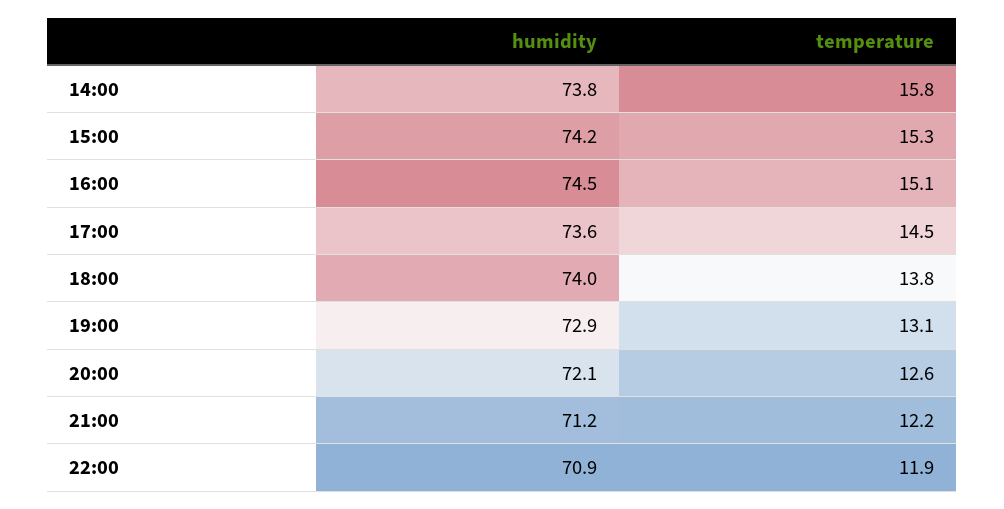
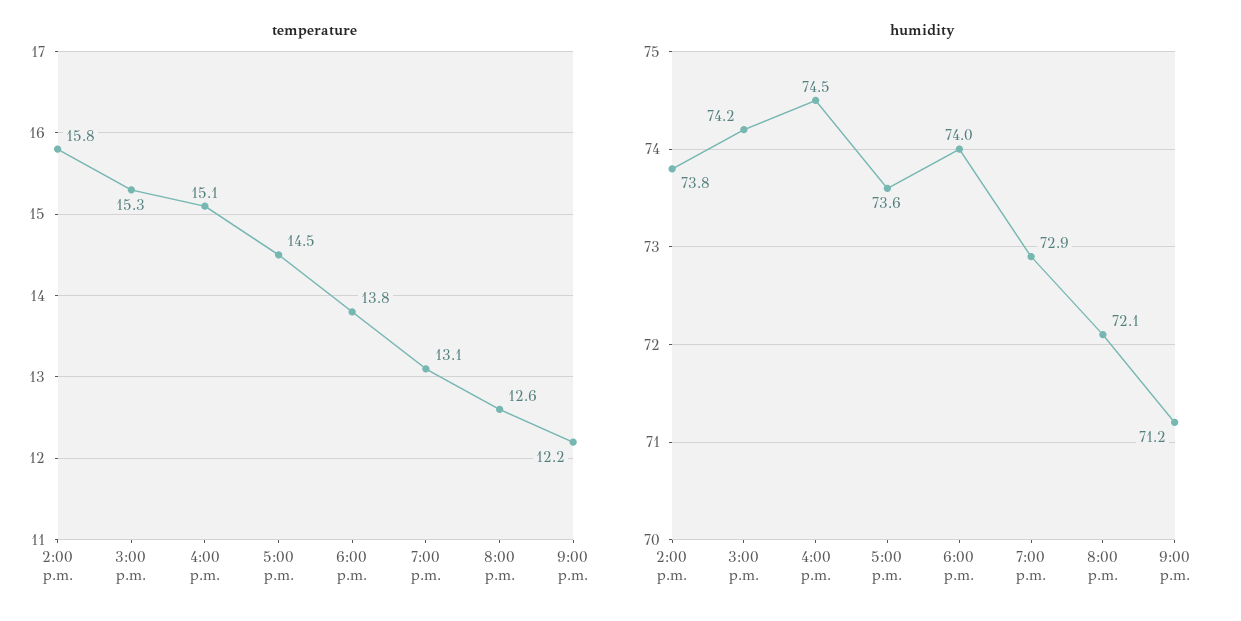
  {
    "humidity": {
      "14:00": 73.8,
      "15:00": 74.2,
      "16:00": 74.5,
      "17:00": 73.6,
      "18:00": 74,
      "19:00": 72.9,
      "20:00": 72.1,
-     "21:00": 71.2,
+     "21:00": 71.2
-     "22:00": 70.9
    },
    "temperature": {
      "14:00": 15.8,
      "15:00": 15.3,
      "16:00": 15.1,
      "17:00": 14.5,
      "18:00": 13.8,
      "19:00": 13.1,
      "20:00": 12.6,
-     "21:00": 12.2,
+     "21:00": 12.2
-     "22:00": 11.9
    }
  }

